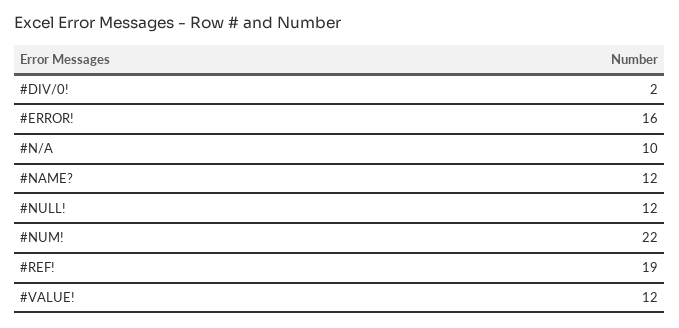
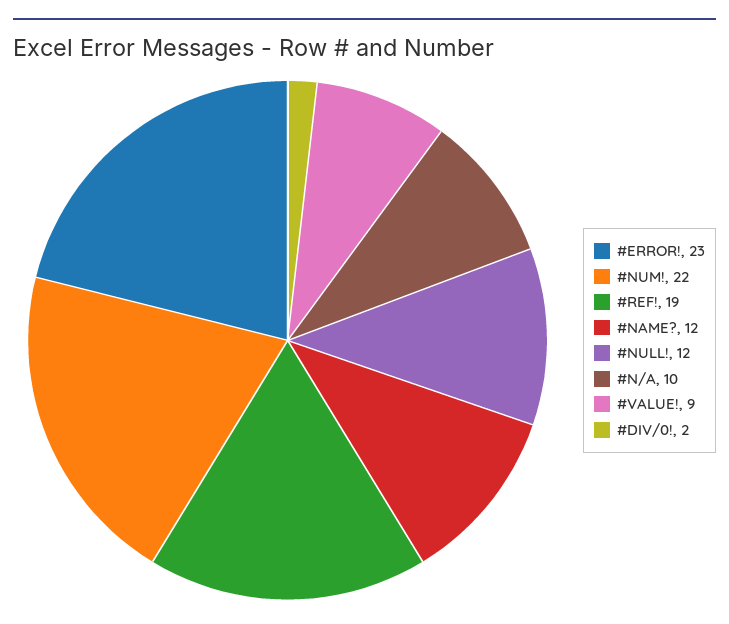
  {
    "#DIV/0!": 2,
-   "#ERROR!": 16,
+   "#ERROR!": 23,
    "#N/A": 10,
    "#NAME?": 12,
    "#NULL!": 12,
    "#NUM!": 22,
    "#REF!": 19,
-   "#VALUE!": 12
+   "#VALUE!": 9
  }

